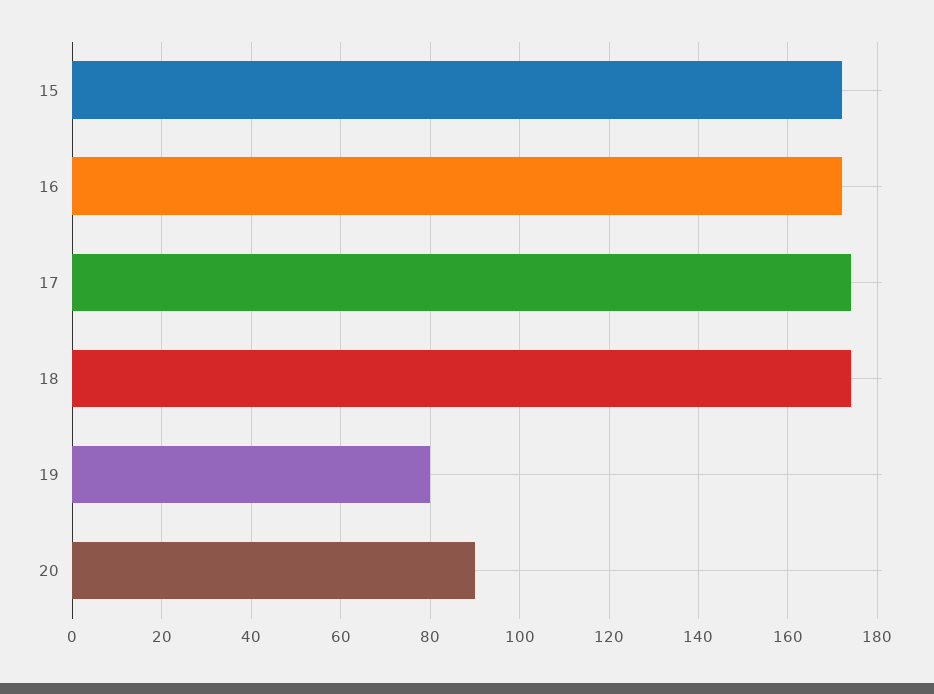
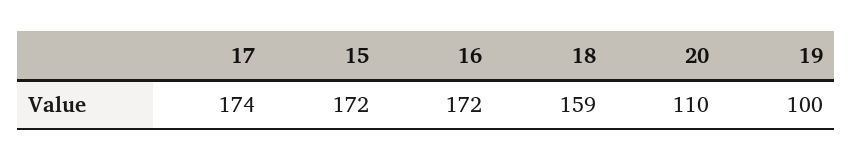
  {
    "15": 172,
    "16": 172,
    "17": 174,
-   "18": 175,
+   "18": 159,
-   "19": 80,
+   "19": 100,
-   "20": 90
+   "20": 110
  }

